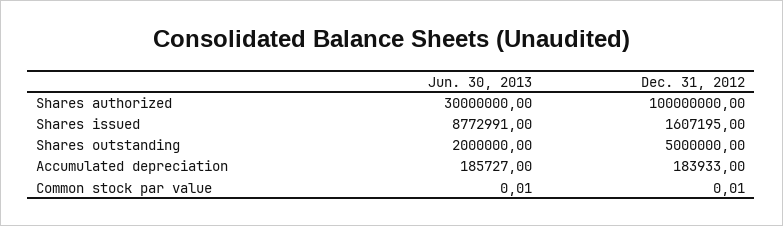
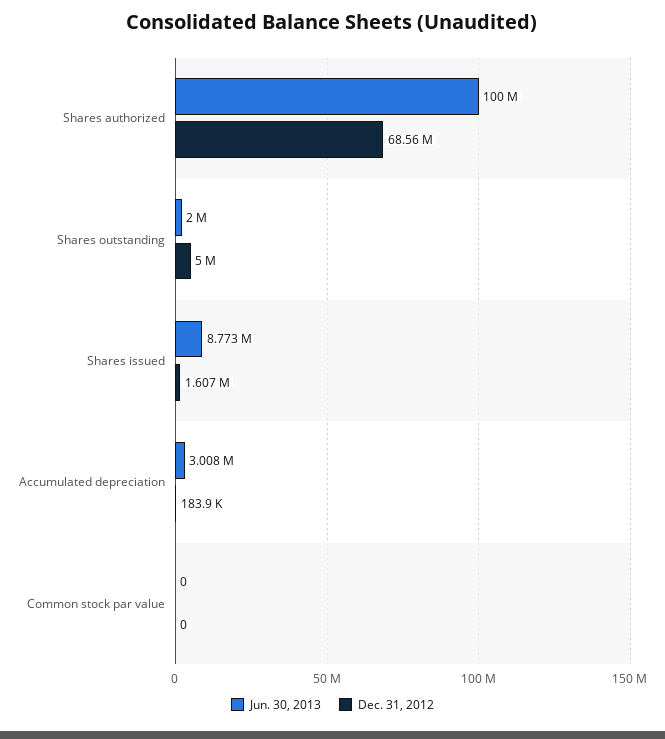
  {
    "Jun. 30, 2013": {
-     "Shares authorized": 30000000,
+     "Shares authorized": 100000000,
      "Shares issued": 8772991,
      "Shares outstanding": 2000000,
-     "Accumulated depreciation": 185727,
+     "Accumulated depreciation": 3008000,
      "Common stock par value": 0.01
    },
    "Dec. 31, 2012": {
-     "Shares authorized": 100000000,
+     "Shares authorized": 68560000,
      "Shares issued": 1607195,
      "Shares outstanding": 5000000,
      "Accumulated depreciation": 183933,
      "Common stock par value": 0.01
    }
  }

